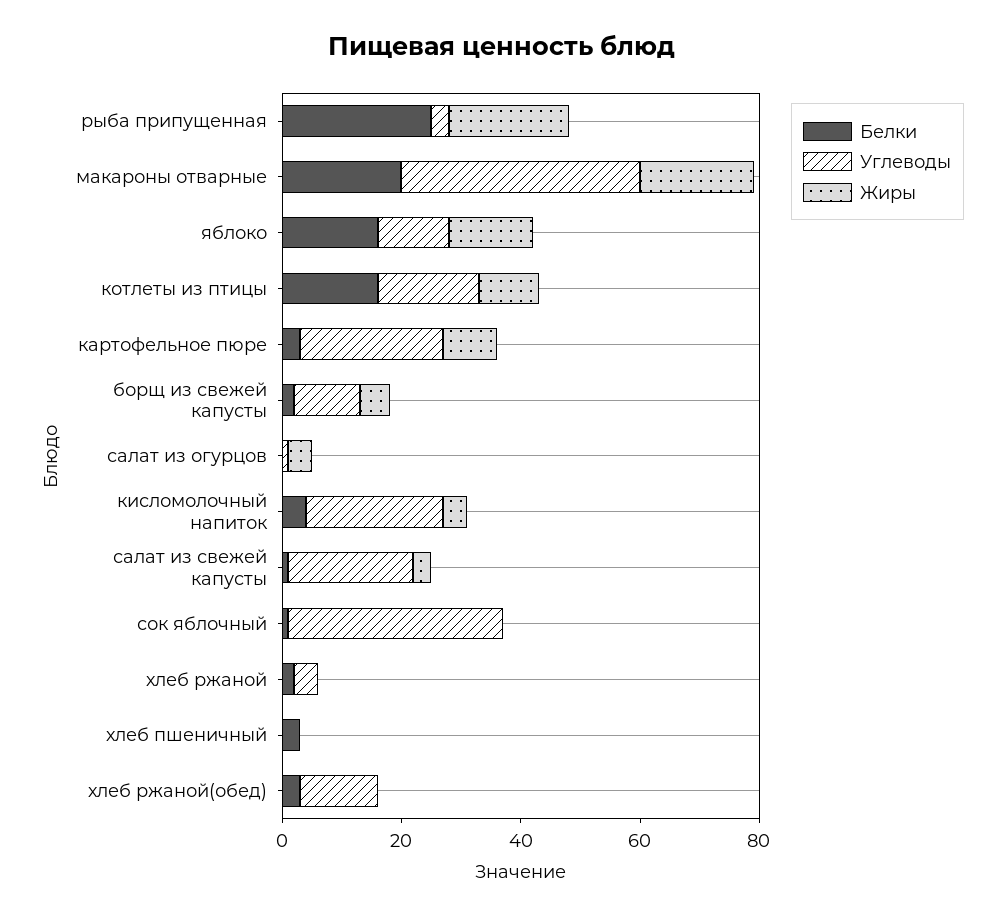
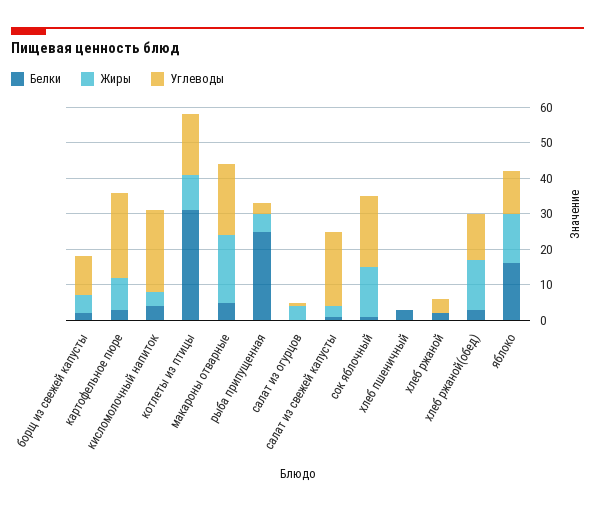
  {
    "Белки": {
      "рыба припущенная": 25,
-     "макароны отварные": 20,
+     "макароны отварные": 5,
      "яблоко": 15,
-     "котлеты из птицы": 15,
+     "котлеты из птицы": 30,
      "картофельное пюре": 5,
      "борщ из свежей капусты": 0,
      "салат из огурцов": 0,
      "кисломолочный напиток": 5,
      "салат из свежей капусты": 0,
      "сок яблочный": 0,
      "хлеб ржаной": 0,
      "хлеб пшеничный": 5,
      "хлеб ржаной(обед)": 5
    },
    "Углеводы": {
      "рыба припущенная": 5,
-     "макароны отварные": 40,
+     "макароны отварные": 20,
      "яблоко": 10,
      "котлеты из птицы": 15,
      "картофельное пюре": 25,
      "борщ из свежей капусты": 10,
      "салат из огурцов": 0,
      "кисломолочный напиток": 25,
      "салат из свежей капусты": 20,
-     "сок яблочный": 35,
+     "сок яблочный": 20,
      "хлеб ржаной": 5,
      "хлеб пшеничный": 0,
      "хлеб ржаной(обед)": 15
    },
    "Жиры": {
-     "рыба припущенная": 20,
+     "рыба припущенная": 5,
      "макароны отварные": 20,
      "яблоко": 15,
      "котлеты из птицы": 10,
      "картофельное пюре": 10,
      "борщ из свежей капусты": 5,
      "салат из огурцов": 5,
      "кисломолочный напиток": 5,
      "салат из свежей капусты": 5,
-     "сок яблочный": 0,
+     "сок яблочный": 15,
      "хлеб ржаной": 0,
      "хлеб пшеничный": 0,
-     "хлеб ржаной(обед)": 0
+     "хлеб ржаной(обед)": 15
    }
  }

